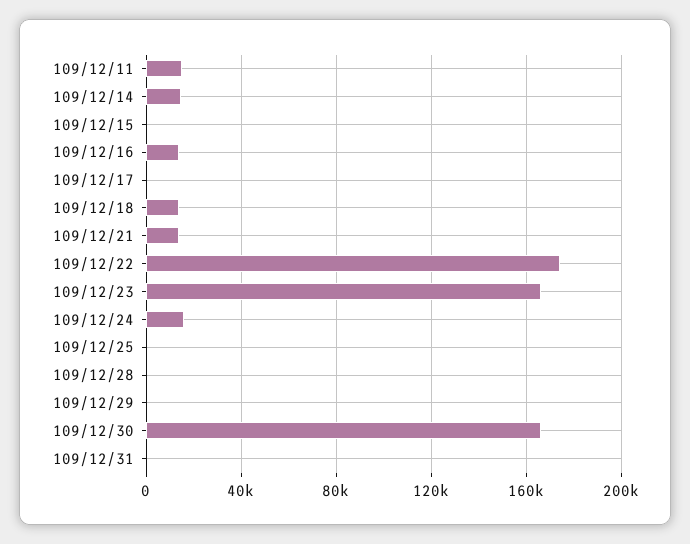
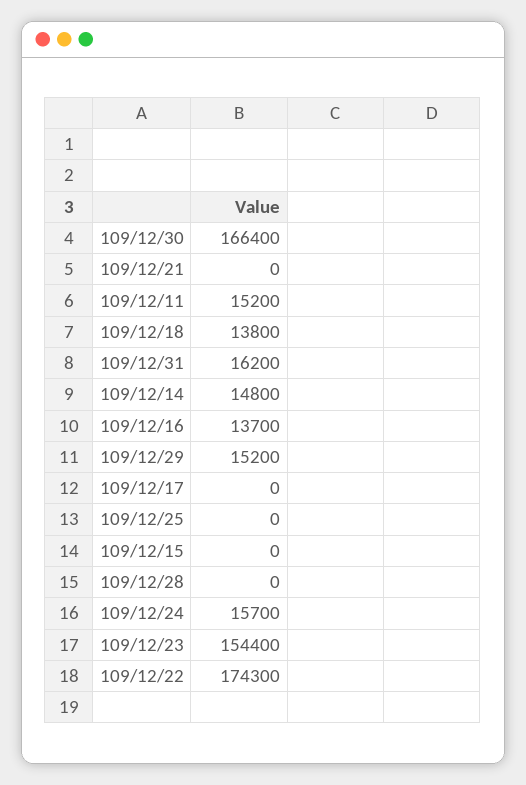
  {
    "109/12/11": 15200,
    "109/12/14": 14800,
    "109/12/15": 0,
    "109/12/16": 13700,
    "109/12/17": 0,
    "109/12/18": 13800,
-   "109/12/21": 15000,
+   "109/12/21": 0,
    "109/12/22": 174300,
-   "109/12/23": 165000,
+   "109/12/23": 154400,
    "109/12/24": 15700,
    "109/12/25": 0,
    "109/12/28": 0,
-   "109/12/29": 0,
+   "109/12/29": 15200,
    "109/12/30": 166400,
-   "109/12/31": 0
+   "109/12/31": 16200
  }

